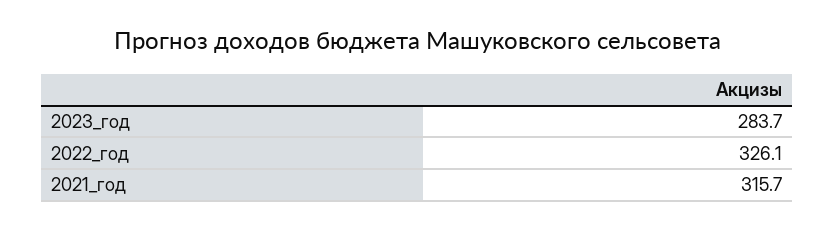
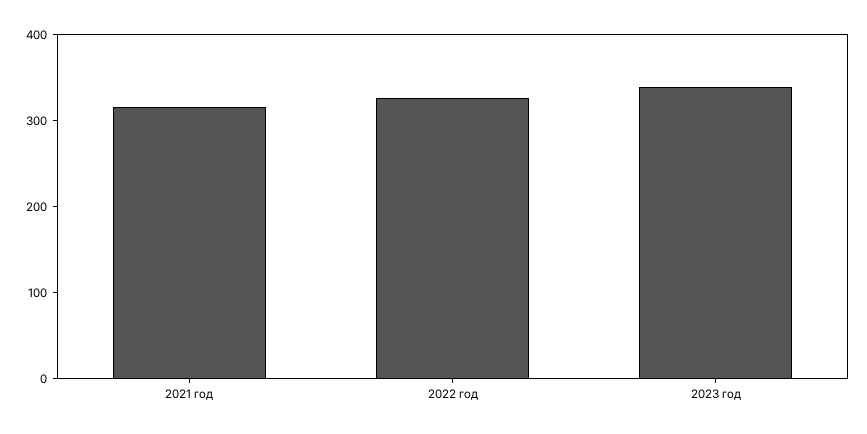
  {
-   "2023_год": 283.7,
+   "2023_год": 340,
    "2022_год": 326.1,
    "2021_год": 315.7
  }

